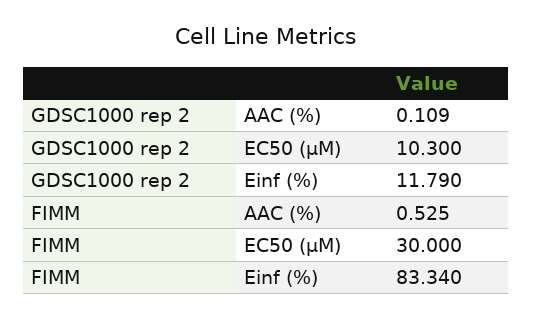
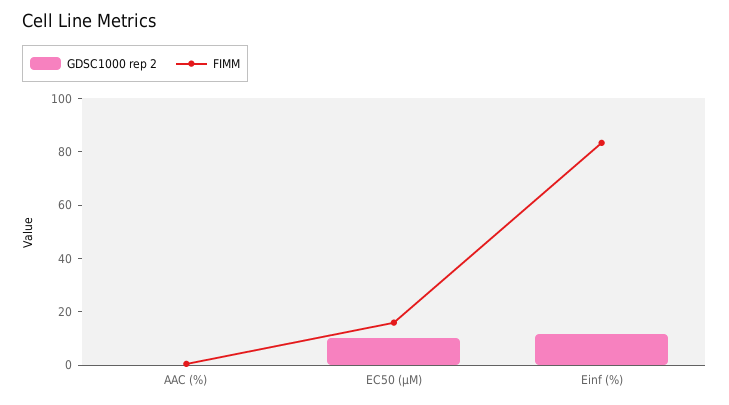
  {
    "GDSC1000 rep 2": {
      "AAC (%)": 0.109,
      "EC50 (µM)": 10.3,
      "Einf (%)": 11.79
    },
    "FIMM": {
      "AAC (%)": 0.525,
-     "EC50 (µM)": 30,
+     "EC50 (µM)": 15,
      "Einf (%)": 83.34
    }
  }

